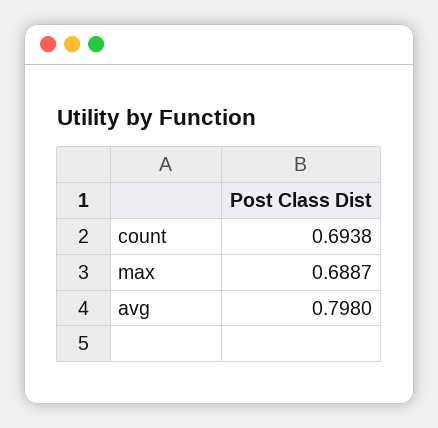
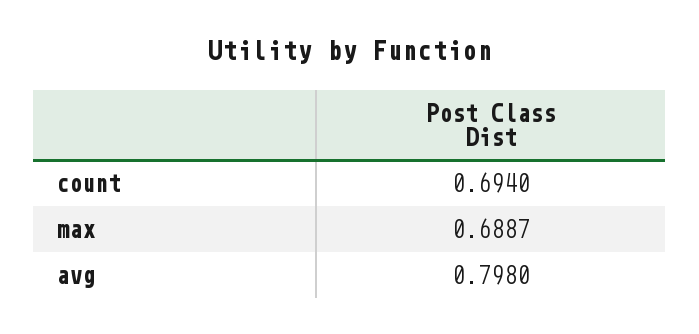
  {
-   "count": 0.6938,
+   "count": 0.694,
    "max": 0.6887,
    "avg": 0.798
  }

